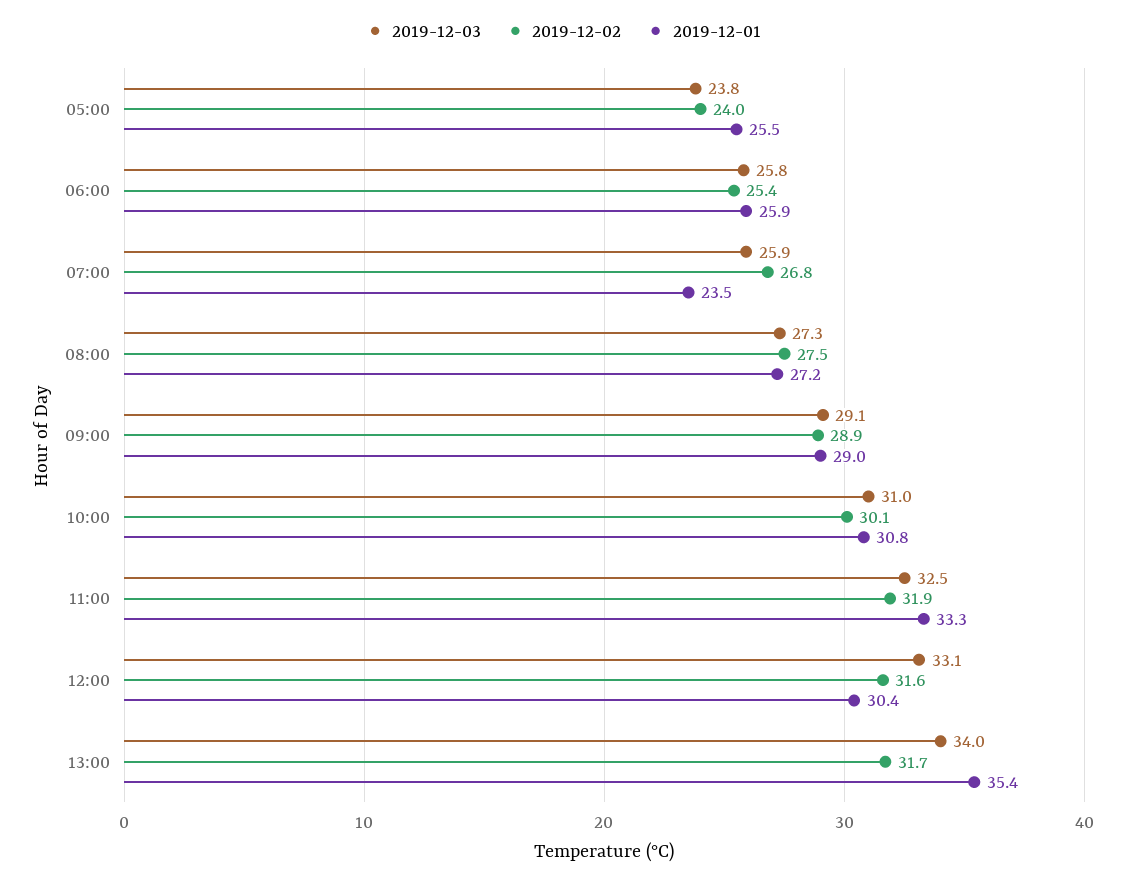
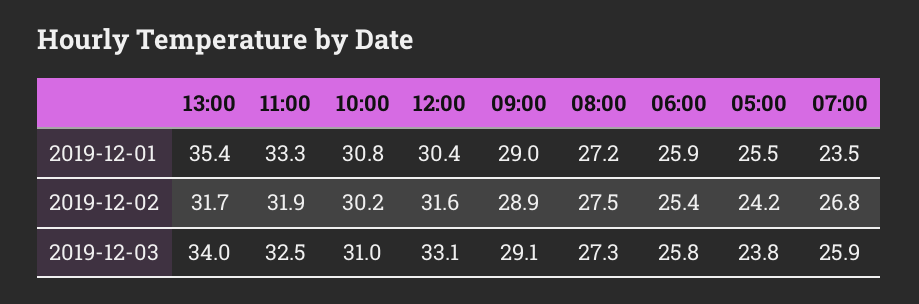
  {
    "2019-12-03": {
      "05:00": 23.8,
      "06:00": 25.8,
      "07:00": 25.9,
      "08:00": 27.3,
      "09:00": 29.1,
      "10:00": 31,
      "11:00": 32.5,
      "12:00": 33.1,
      "13:00": 34
    },
    "2019-12-02": {
-     "05:00": 24,
+     "05:00": 24.2,
      "06:00": 25.4,
      "07:00": 26.8,
      "08:00": 27.5,
      "09:00": 28.9,
-     "10:00": 30.1,
+     "10:00": 30.2,
      "11:00": 31.9,
      "12:00": 31.6,
      "13:00": 31.7
    },
    "2019-12-01": {
      "05:00": 25.5,
      "06:00": 25.9,
      "07:00": 23.5,
      "08:00": 27.2,
      "09:00": 29,
      "10:00": 30.8,
      "11:00": 33.3,
      "12:00": 30.4,
      "13:00": 35.4
    }
  }

